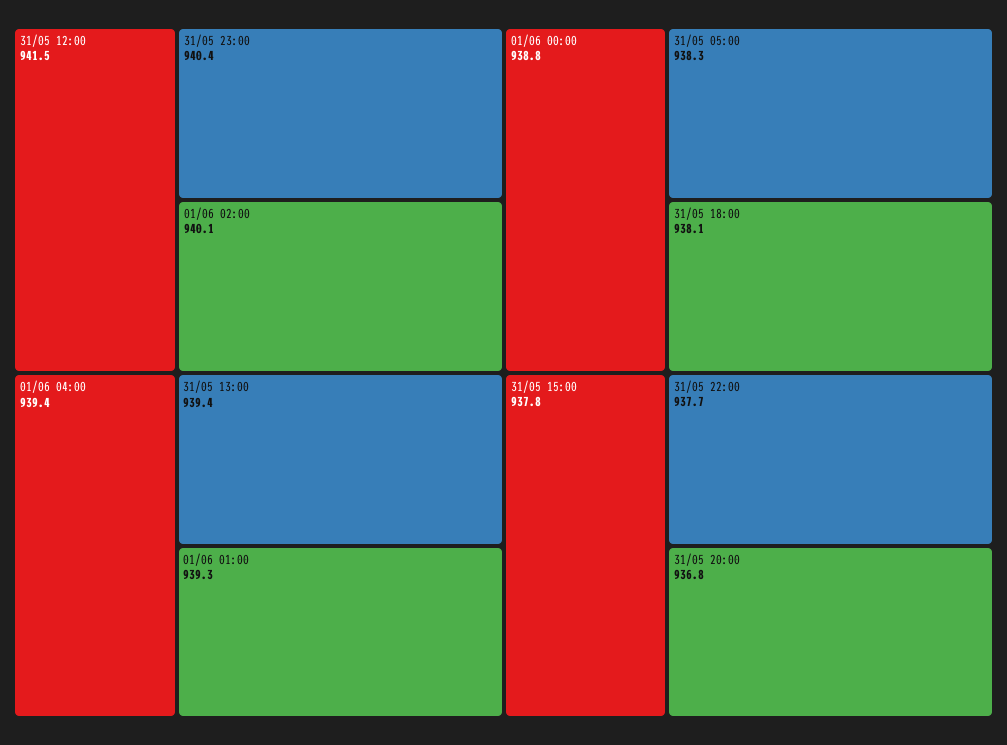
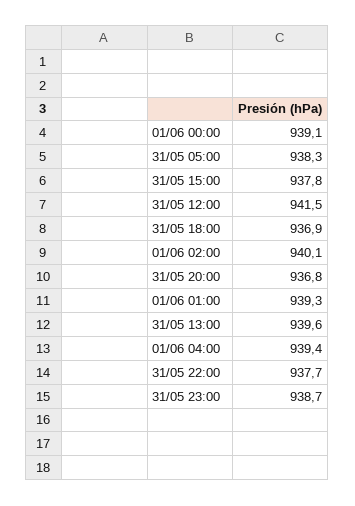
  {
    "31/05 12:00": 941.5,
-   "31/05 23:00": 940.4,
+   "31/05 23:00": 938.7,
    "01/06 02:00": 940.1,
    "01/06 04:00": 939.4,
-   "31/05 13:00": 939.4,
+   "31/05 13:00": 939.6,
    "01/06 01:00": 939.3,
-   "01/06 00:00": 938.8,
+   "01/06 00:00": 939.1,
    "31/05 05:00": 938.3,
-   "31/05 18:00": 938.1,
+   "31/05 18:00": 936.9,
    "31/05 15:00": 937.8,
    "31/05 22:00": 937.7,
    "31/05 20:00": 936.8
  }

